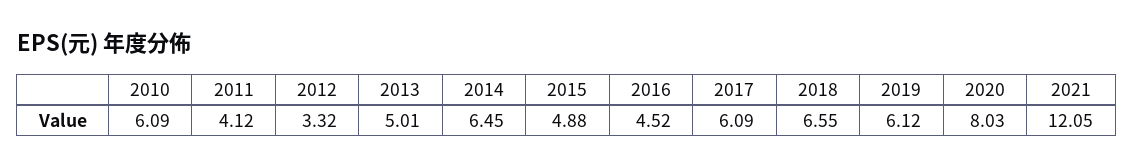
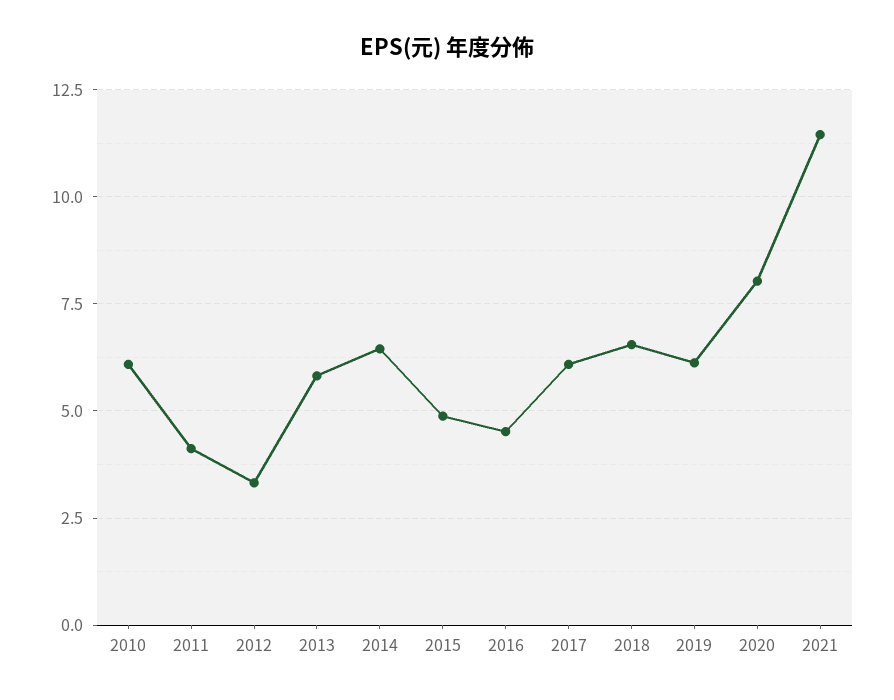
  {
    "2010": 6.09,
    "2011": 4.12,
    "2012": 3.32,
-   "2013": 5.01,
+   "2013": 5.75,
    "2014": 6.45,
    "2015": 4.88,
    "2016": 4.52,
    "2017": 6.09,
    "2018": 6.55,
    "2019": 6.12,
    "2020": 8.03,
-   "2021": 12.05
+   "2021": 11.5
  }

